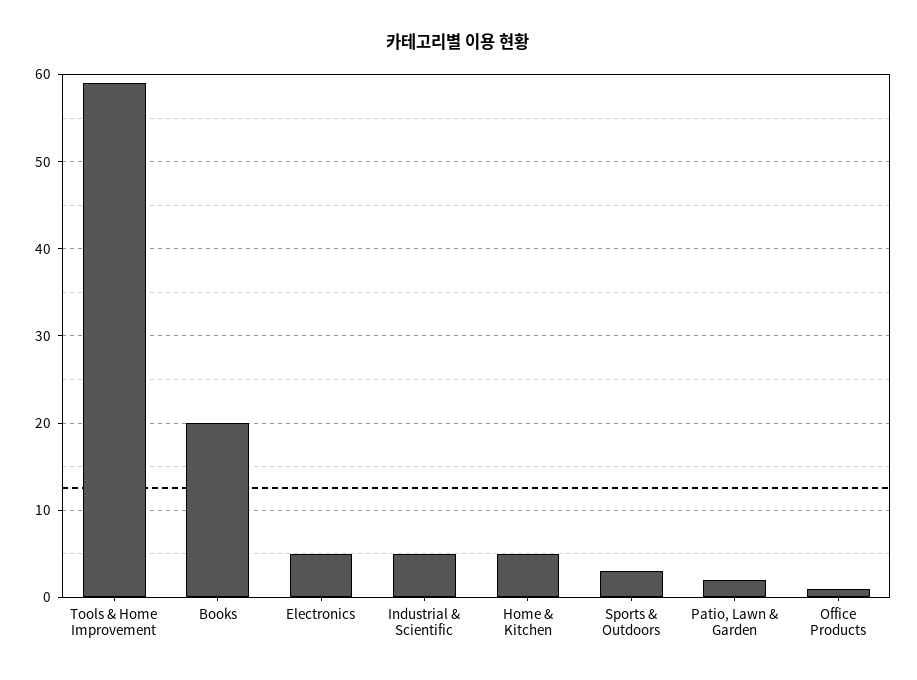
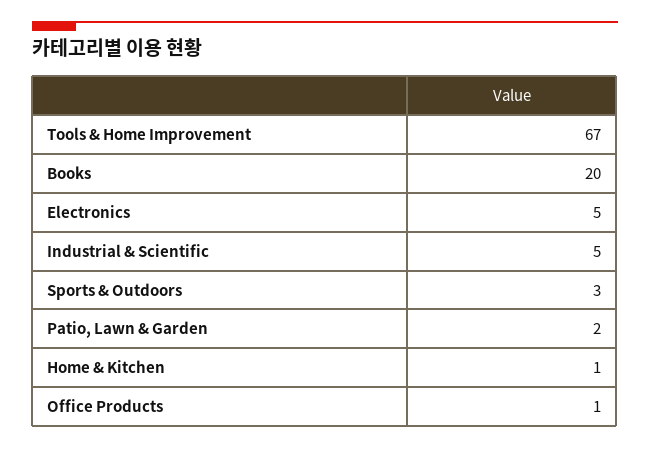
  {
-   "Tools & Home Improvement": 59,
+   "Tools & Home Improvement": 67,
    "Books": 20,
    "Electronics": 5,
    "Industrial & Scientific": 5,
-   "Home & Kitchen": 5,
+   "Home & Kitchen": 1,
    "Sports & Outdoors": 3,
    "Patio, Lawn & Garden": 2,
    "Office Products": 1
  }

